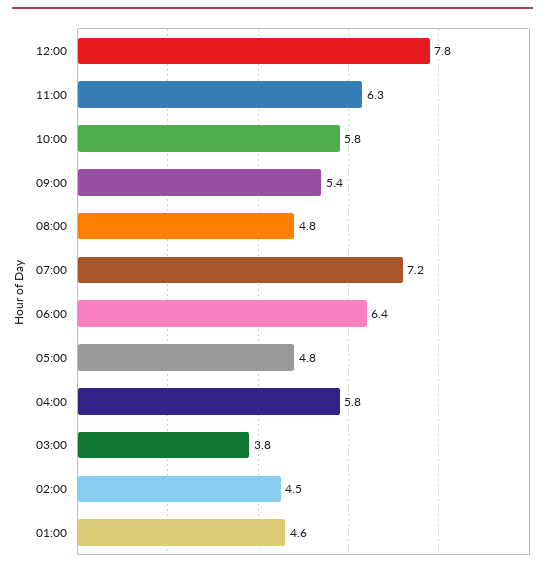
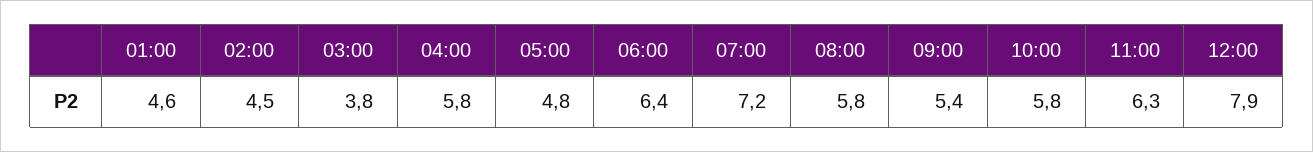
  {
-   "12:00": 7.8,
+   "12:00": 7.9,
    "11:00": 6.3,
    "10:00": 5.8,
    "09:00": 5.4,
-   "08:00": 4.8,
+   "08:00": 5.8,
    "07:00": 7.2,
    "06:00": 6.4,
    "05:00": 4.8,
    "04:00": 5.8,
    "03:00": 3.8,
    "02:00": 4.5,
    "01:00": 4.6
  }

